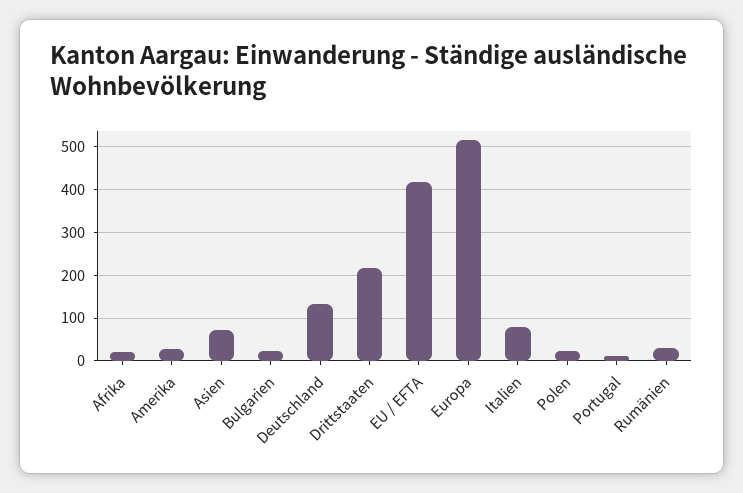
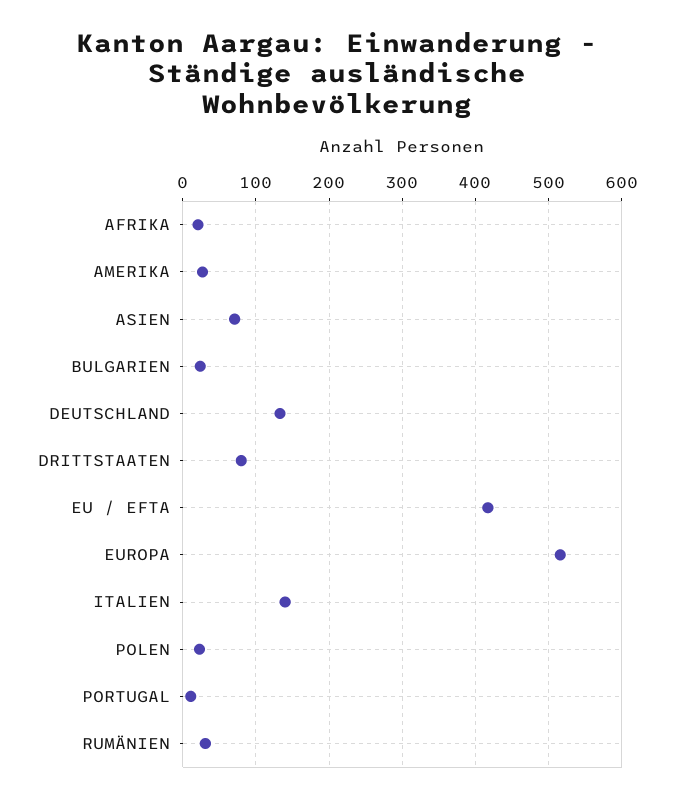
  {
    "Afrika": 20,
    "Amerika": 30,
    "Asien": 70,
    "Bulgarien": 20,
    "Deutschland": 130,
-   "Drittstaaten": 220,
+   "Drittstaaten": 80,
    "EU / EFTA": 420,
    "Europa": 520,
-   "Italien": 80,
+   "Italien": 140,
    "Polen": 20,
    "Portugal": 10,
    "Rumänien": 30
  }

